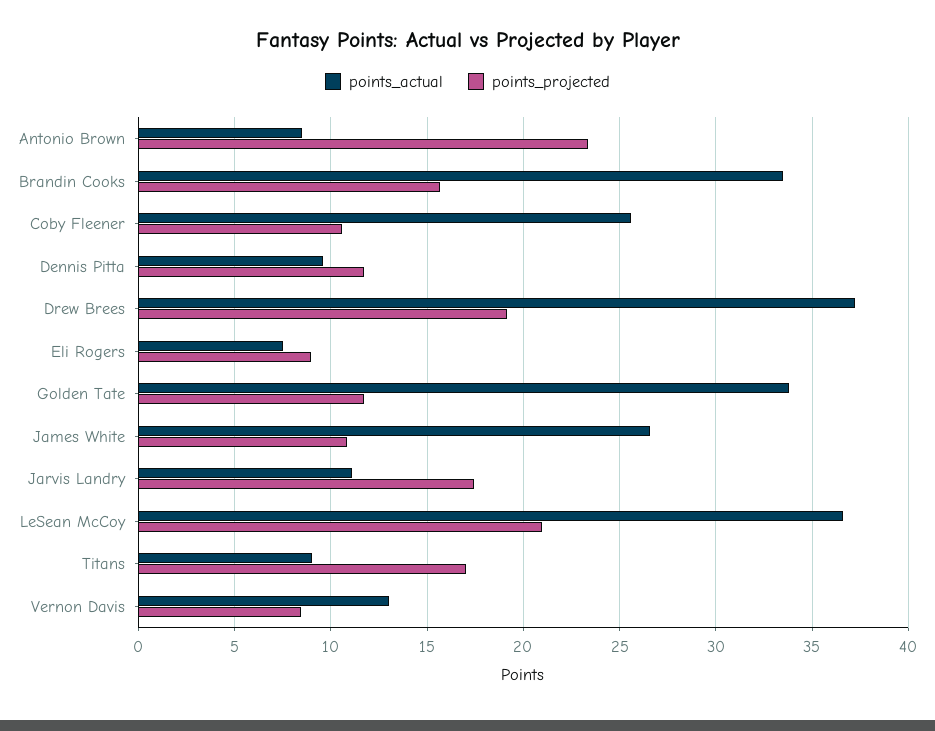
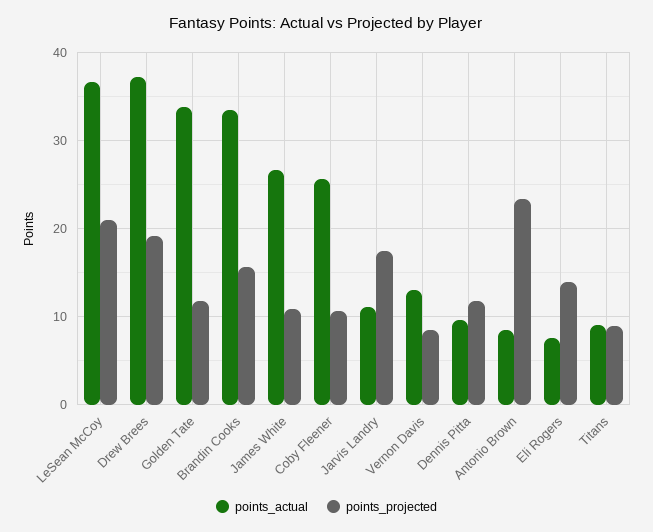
  {
    "points_actual": {
      "Antonio Brown": 8.5,
      "Brandin Cooks": 33.5,
      "Coby Fleener": 25.5,
      "Dennis Pitta": 9.5,
      "Drew Brees": 37,
      "Eli Rogers": 7.5,
      "Golden Tate": 34,
      "James White": 26.5,
      "Jarvis Landry": 11,
      "LeSean McCoy": 36.5,
      "Titans": 9,
      "Vernon Davis": 13
    },
    "points_projected": {
      "Antonio Brown": 23.5,
      "Brandin Cooks": 15.5,
      "Coby Fleener": 10.5,
      "Dennis Pitta": 11.5,
      "Drew Brees": 19,
-     "Eli Rogers": 9,
+     "Eli Rogers": 14,
      "Golden Tate": 11.5,
      "James White": 11,
      "Jarvis Landry": 17.5,
      "LeSean McCoy": 21,
-     "Titans": 17,
+     "Titans": 9,
      "Vernon Davis": 8.5
    }
  }

